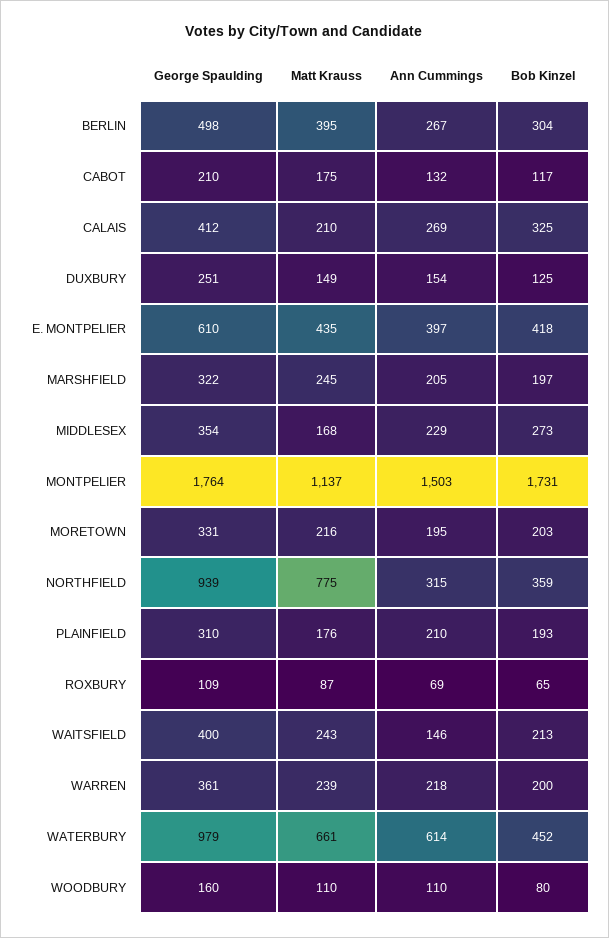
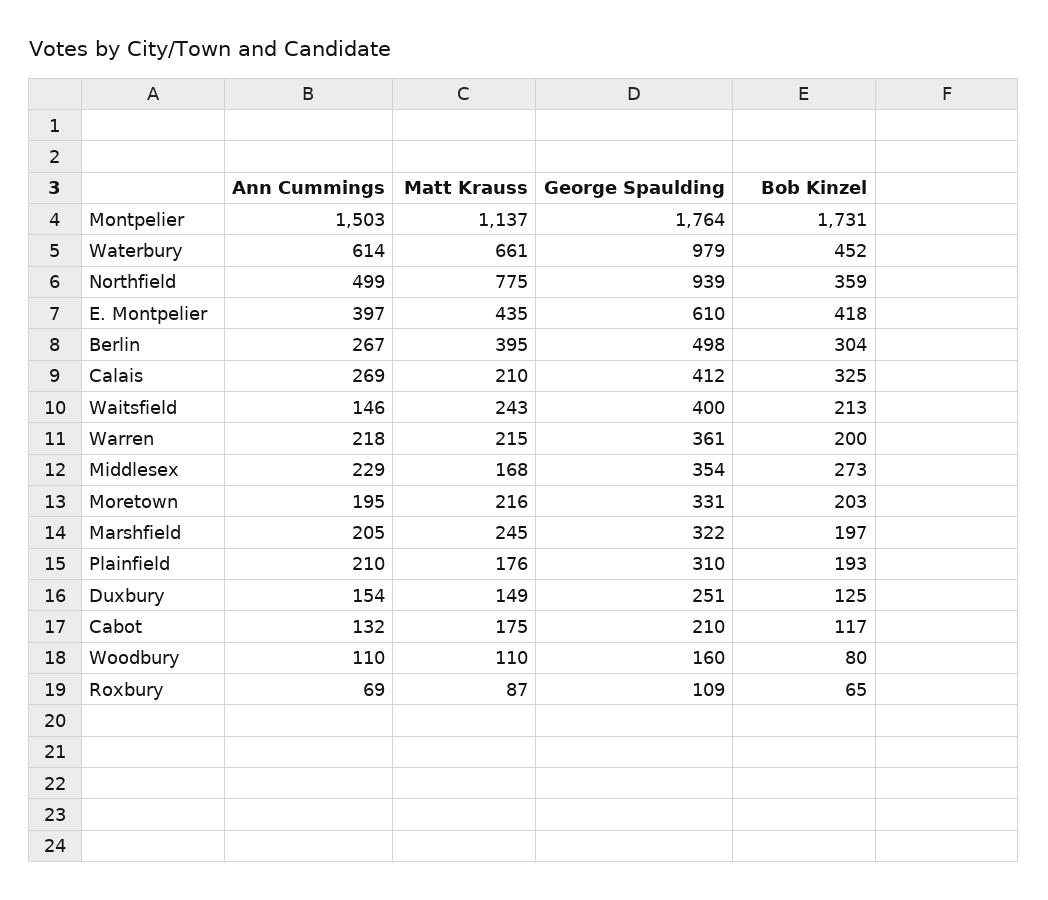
  {
    "George Spaulding": {
      "BERLIN": 498,
      "CABOT": 210,
      "CALAIS": 412,
      "DUXBURY": 251,
      "E. MONTPELIER": 610,
      "MARSHFIELD": 322,
      "MIDDLESEX": 354,
      "MONTPELIER": 1764,
      "MORETOWN": 331,
      "NORTHFIELD": 939,
      "PLAINFIELD": 310,
      "ROXBURY": 109,
      "WAITSFIELD": 400,
      "WARREN": 361,
      "WATERBURY": 979,
      "WOODBURY": 160
    },
    "Matt Krauss": {
      "BERLIN": 395,
      "CABOT": 175,
      "CALAIS": 210,
      "DUXBURY": 149,
      "E. MONTPELIER": 435,
      "MARSHFIELD": 245,
      "MIDDLESEX": 168,
      "MONTPELIER": 1137,
      "MORETOWN": 216,
      "NORTHFIELD": 775,
      "PLAINFIELD": 176,
      "ROXBURY": 87,
      "WAITSFIELD": 243,
-     "WARREN": 239,
+     "WARREN": 215,
      "WATERBURY": 661,
      "WOODBURY": 110
    },
    "Ann Cummings": {
      "BERLIN": 267,
      "CABOT": 132,
      "CALAIS": 269,
      "DUXBURY": 154,
      "E. MONTPELIER": 397,
      "MARSHFIELD": 205,
      "MIDDLESEX": 229,
      "MONTPELIER": 1503,
      "MORETOWN": 195,
-     "NORTHFIELD": 315,
+     "NORTHFIELD": 499,
      "PLAINFIELD": 210,
      "ROXBURY": 69,
      "WAITSFIELD": 146,
      "WARREN": 218,
      "WATERBURY": 614,
      "WOODBURY": 110
    },
    "Bob Kinzel": {
      "BERLIN": 304,
      "CABOT": 117,
      "CALAIS": 325,
      "DUXBURY": 125,
      "E. MONTPELIER": 418,
      "MARSHFIELD": 197,
      "MIDDLESEX": 273,
      "MONTPELIER": 1731,
      "MORETOWN": 203,
      "NORTHFIELD": 359,
      "PLAINFIELD": 193,
      "ROXBURY": 65,
      "WAITSFIELD": 213,
      "WARREN": 200,
      "WATERBURY": 452,
      "WOODBURY": 80
    }
  }

